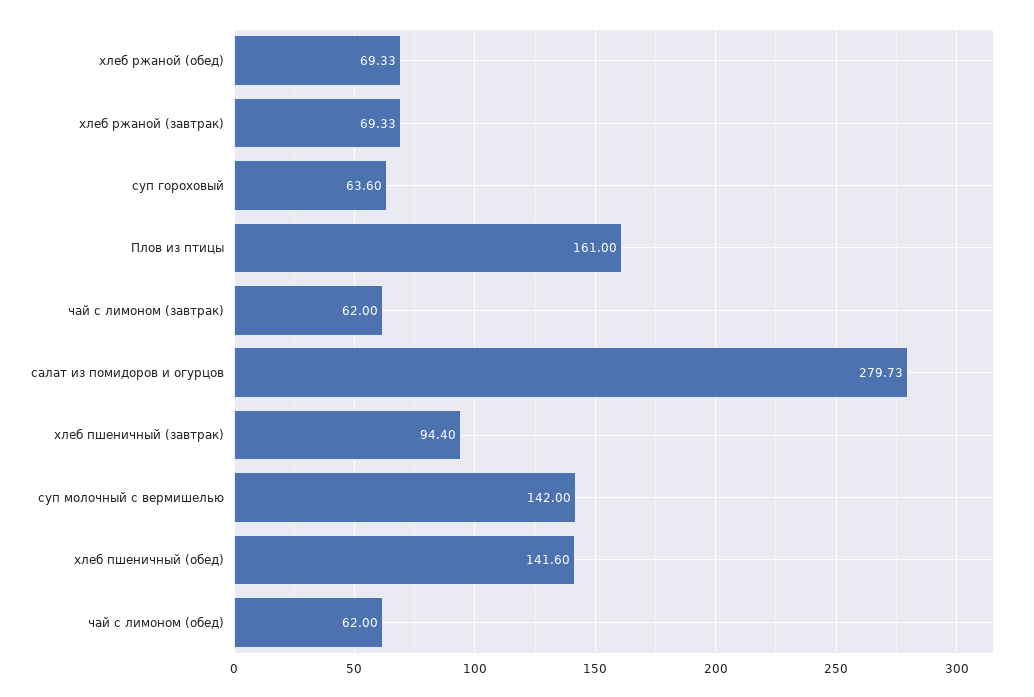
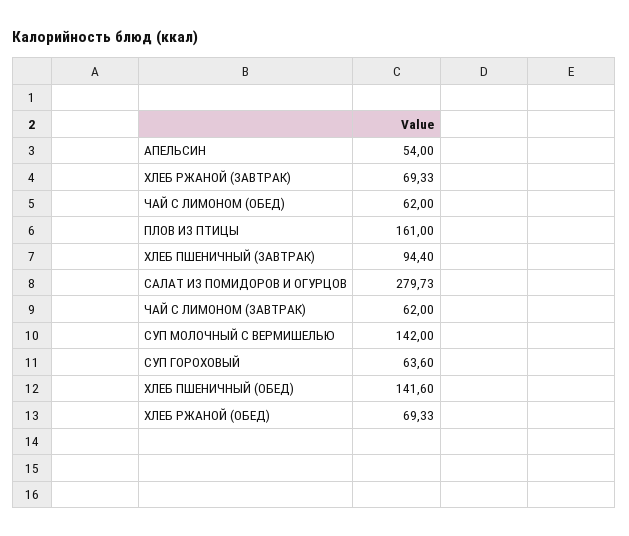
  {
    "хлеб ржаной (обед)": 69.33,
    "хлеб ржаной (завтрак)": 69.33,
    "суп гороховый": 63.6,
    "Плов из птицы": 161,
    "чай с лимоном (завтрак)": 62,
    "салат из помидоров и огурцов": 279.73,
    "хлеб пшеничный (завтрак)": 94.4,
    "суп молочный с вермишелью": 142,
    "хлеб пшеничный (обед)": 141.6,
-   "чай с лимоном (обед)": 62
+   "чай с лимоном (обед)": 62,
+   "АПЕЛЬСИН": 54
  }

